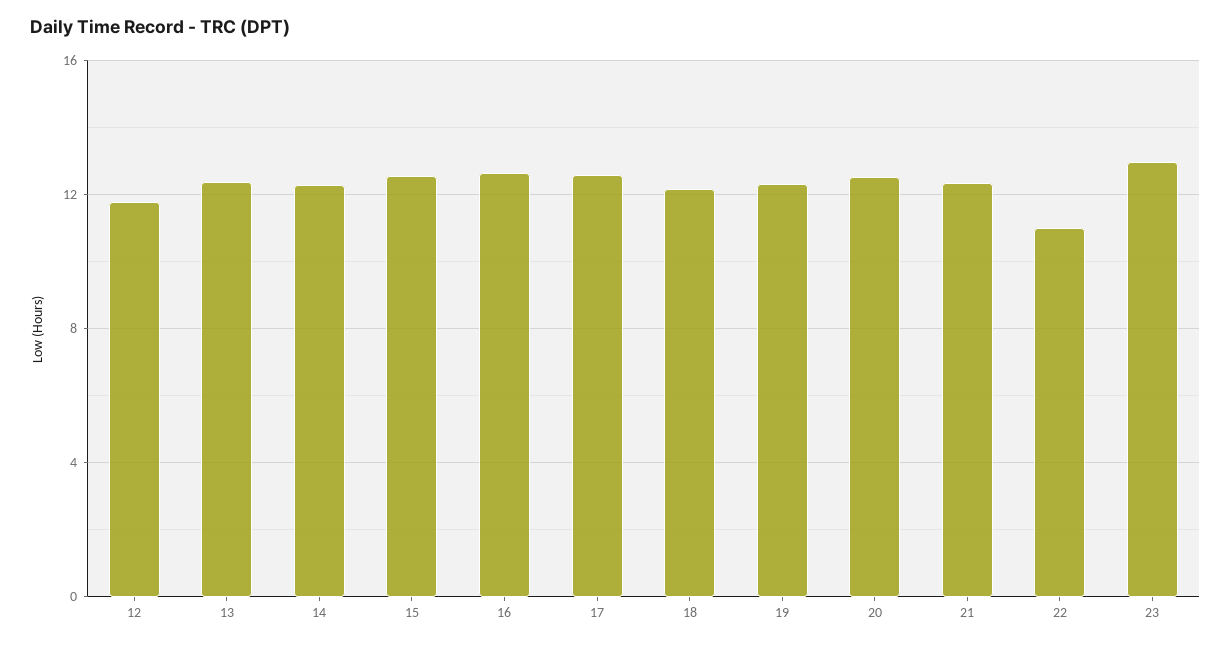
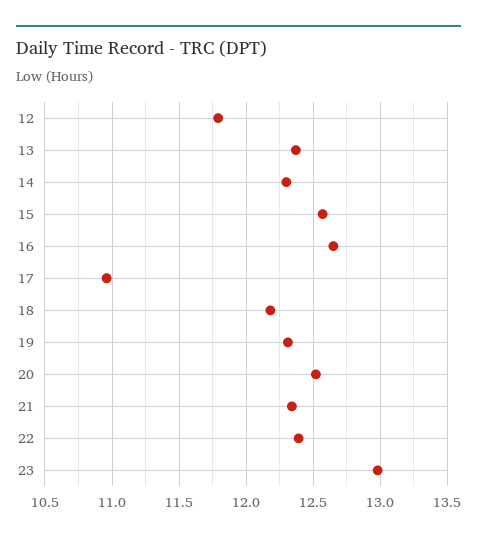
  {
    "12": 11.8,
    "13": 12.35,
    "14": 12.3,
    "15": 12.55,
    "16": 12.65,
-   "17": 12.5,
+   "17": 10.95,
    "18": 12.2,
    "19": 12.3,
    "20": 12.5,
    "21": 12.35,
-   "22": 11,
+   "22": 12.4,
    "23": 13
  }

